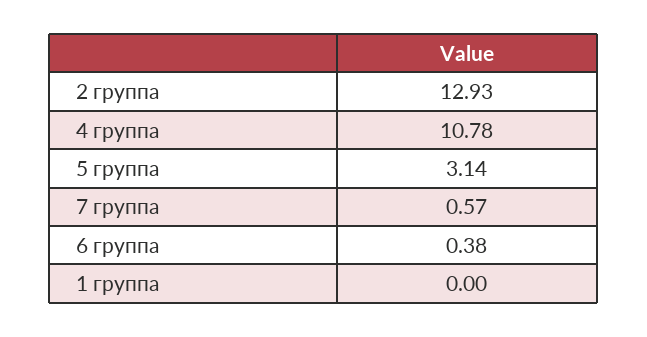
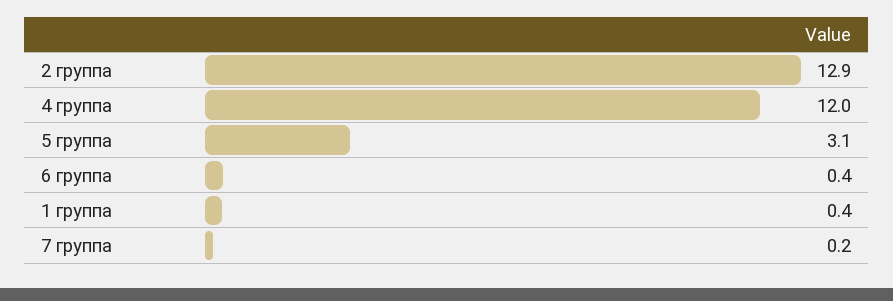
  {
    "2 группа": 12.93,
-   "4 группа": 10.78,
+   "4 группа": 12,
    "5 группа": 3.14,
-   "7 группа": 0.57,
+   "7 группа": 0.2,
    "6 группа": 0.38,
-   "1 группа": 0
+   "1 группа": 0.4
  }

